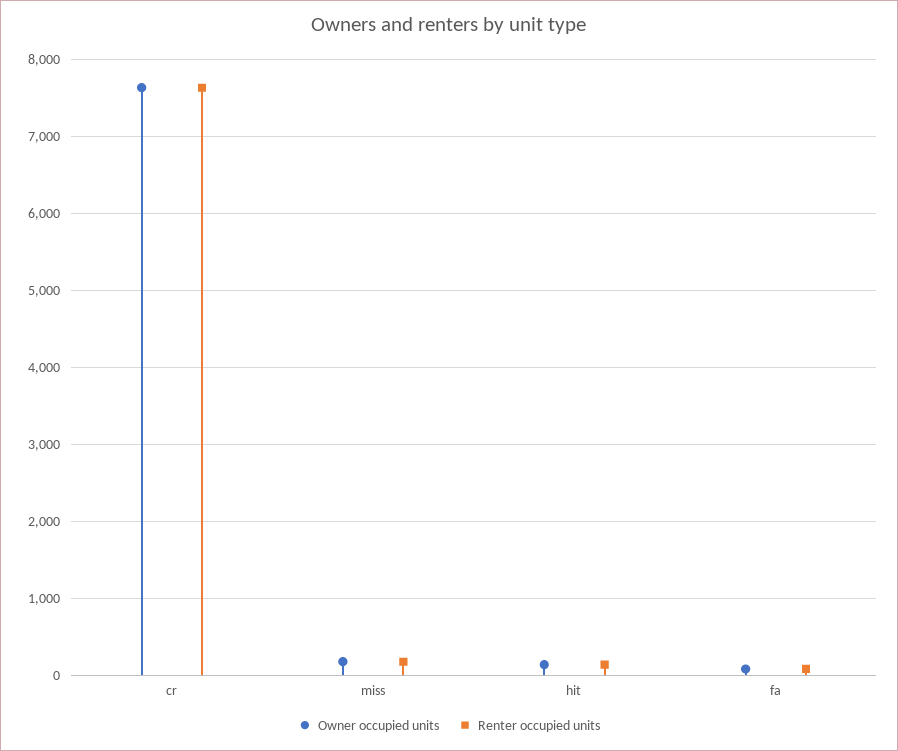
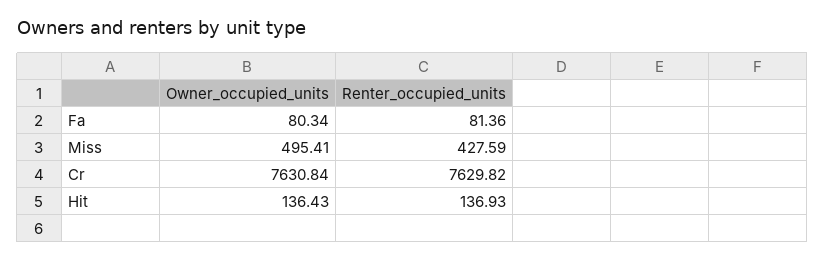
  {
    "Owner occupied units": {
      "cr": 7630.84,
-     "miss": 200,
+     "miss": 495.41,
      "hit": 136.43,
      "fa": 80.34
    },
    "Renter occupied units": {
      "cr": 7629.82,
-     "miss": 200,
+     "miss": 427.59,
      "hit": 136.93,
      "fa": 81.36
    }
  }

